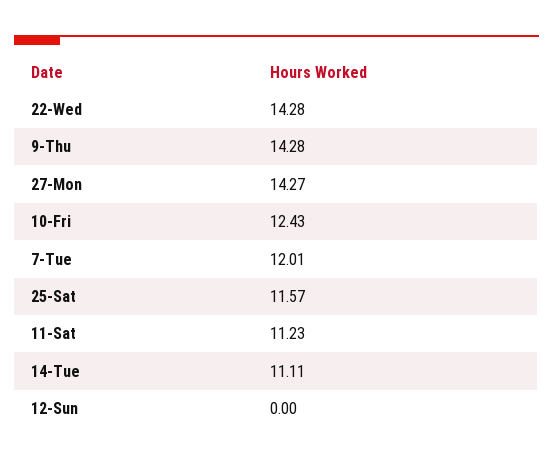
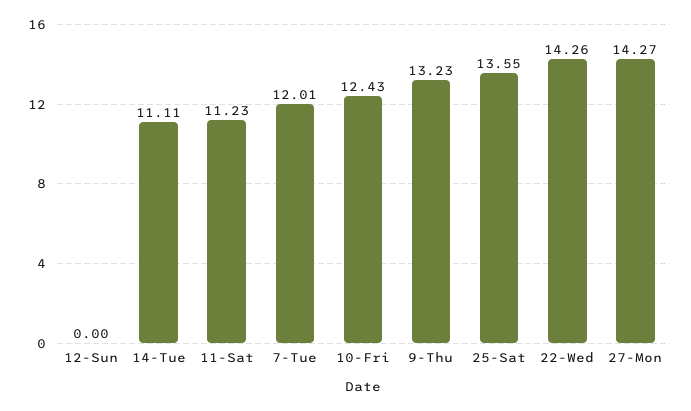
  {
-   "22-Wed": 14.28,
+   "22-Wed": 14.26,
-   "9-Thu": 14.28,
+   "9-Thu": 13.23,
    "27-Mon": 14.27,
    "10-Fri": 12.43,
    "7-Tue": 12.01,
-   "25-Sat": 11.57,
+   "25-Sat": 13.55,
    "11-Sat": 11.23,
    "14-Tue": 11.11,
    "12-Sun": 0
  }

